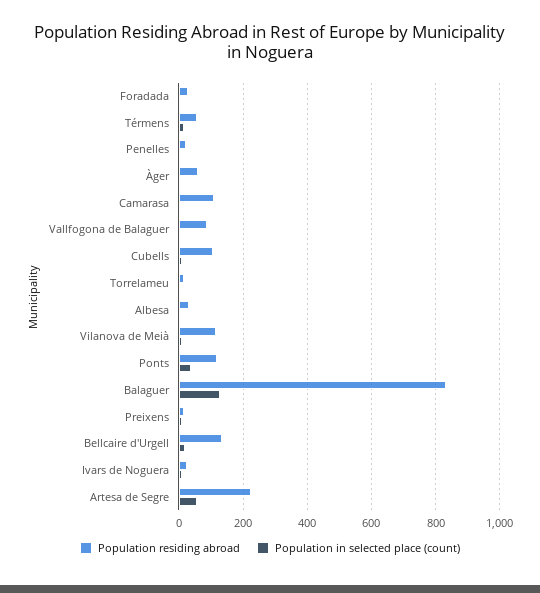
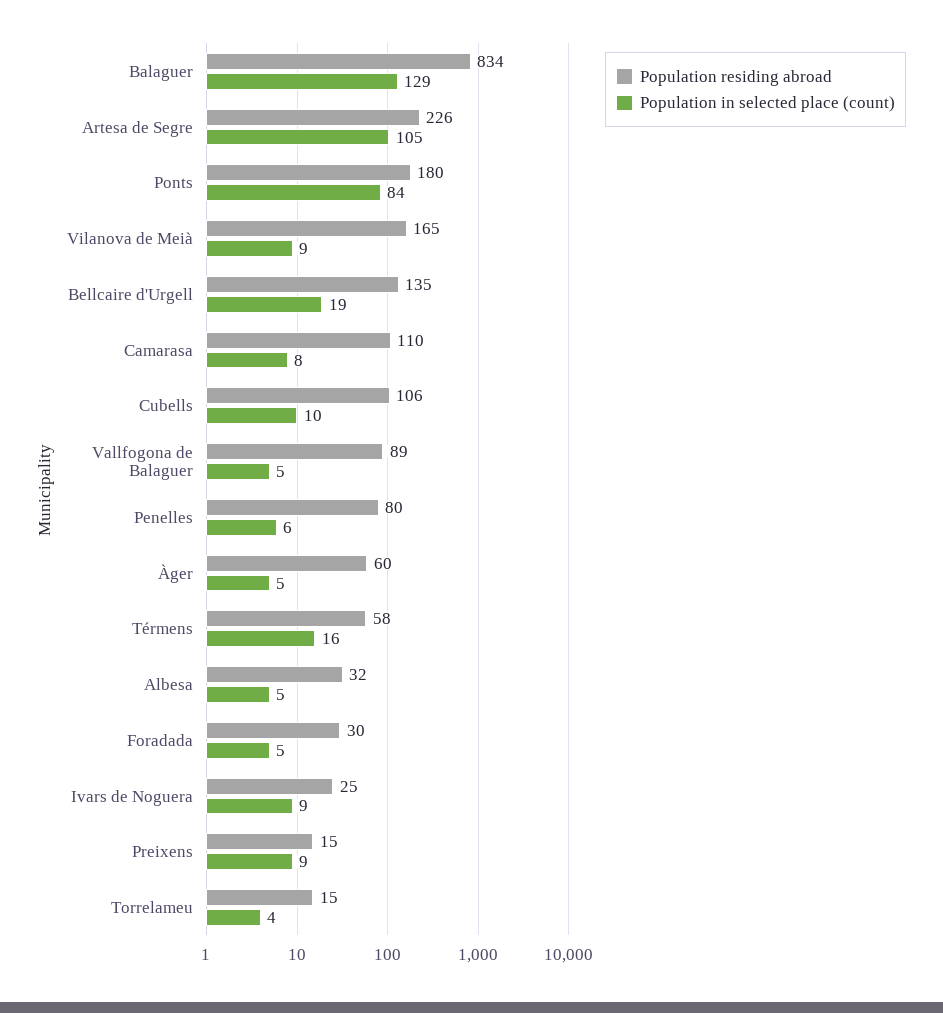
  {
    "Population residing abroad": {
      "Foradada": 30,
      "Térmens": 58,
-     "Penelles": 20,
+     "Penelles": 80,
      "Àger": 60,
      "Camarasa": 110,
      "Vallfogona de Balaguer": 89,
      "Cubells": 106,
      "Torrelameu": 15,
      "Albesa": 32,
-     "Vilanova de Meià": 120,
+     "Vilanova de Meià": 165,
-     "Ponts": 120,
+     "Ponts": 180,
      "Balaguer": 834,
      "Preixens": 15,
      "Bellcaire d'Urgell": 135,
      "Ivars de Noguera": 25,
      "Artesa de Segre": 226
    },
    "Population in selected place (count)": {
      "Foradada": 5,
      "Térmens": 16,
      "Penelles": 6,
      "Àger": 5,
      "Camarasa": 8,
      "Vallfogona de Balaguer": 5,
      "Cubells": 10,
      "Torrelameu": 4,
      "Albesa": 5,
      "Vilanova de Meià": 9,
-     "Ponts": 40,
+     "Ponts": 84,
      "Balaguer": 129,
      "Preixens": 9,
      "Bellcaire d'Urgell": 19,
      "Ivars de Noguera": 9,
-     "Artesa de Segre": 60
+     "Artesa de Segre": 105
    }
  }

